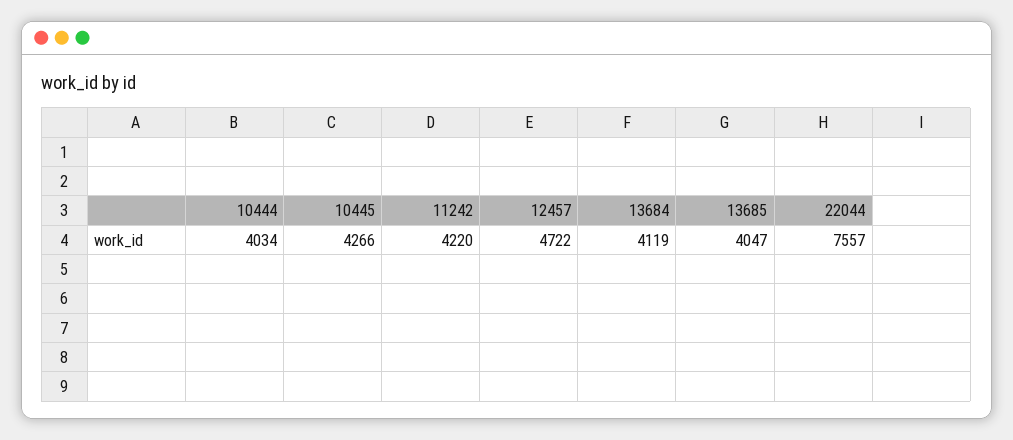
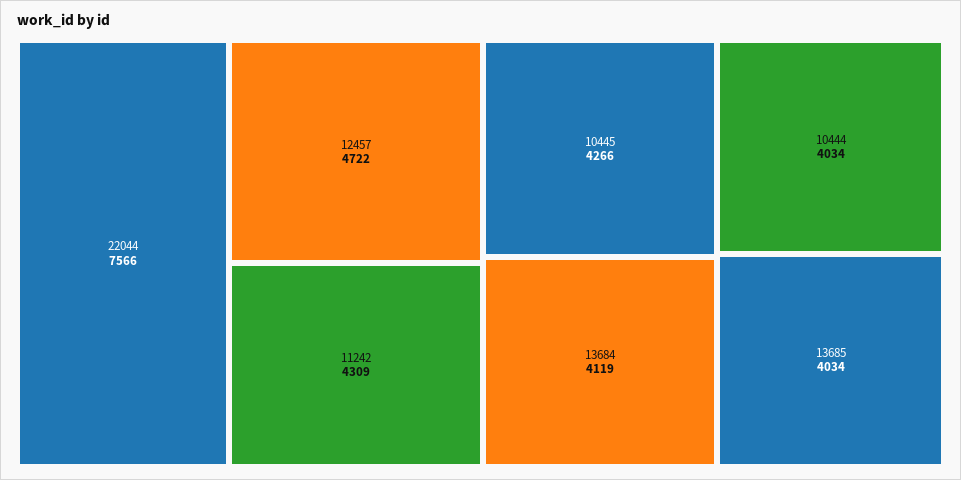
  {
    "10444": 4034,
    "10445": 4266,
-   "11242": 4220,
+   "11242": 4309,
    "12457": 4722,
    "13684": 4119,
-   "13685": 4047,
+   "13685": 4034,
-   "22044": 7557
+   "22044": 7566
  }

